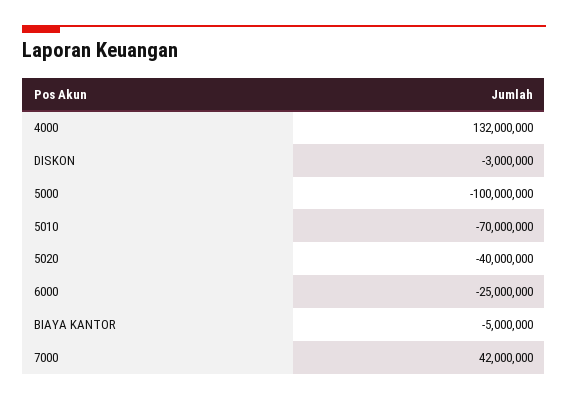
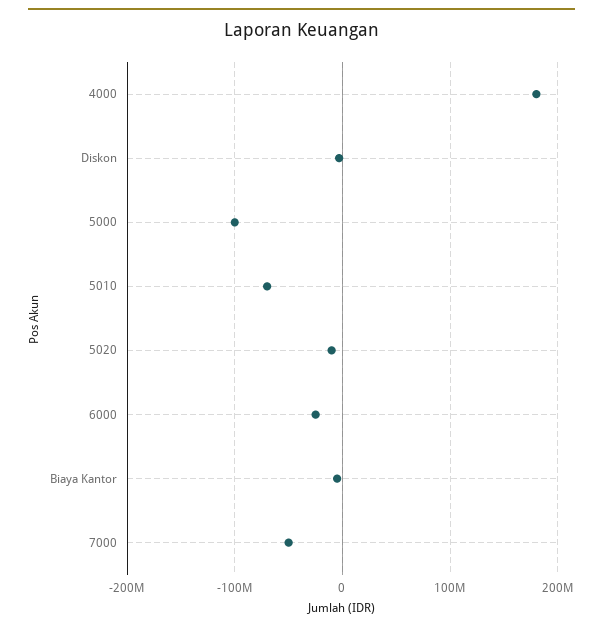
  {
-   "4000": 132000000,
+   "4000": 180000000,
    "DISKON": -3000000,
    "5000": -100000000,
    "5010": -70000000,
-   "5020": -40000000,
+   "5020": -10000000,
    "6000": -25000000,
    "BIAYA KANTOR": -5000000,
-   "7000": 42000000
+   "7000": -50000000
  }

